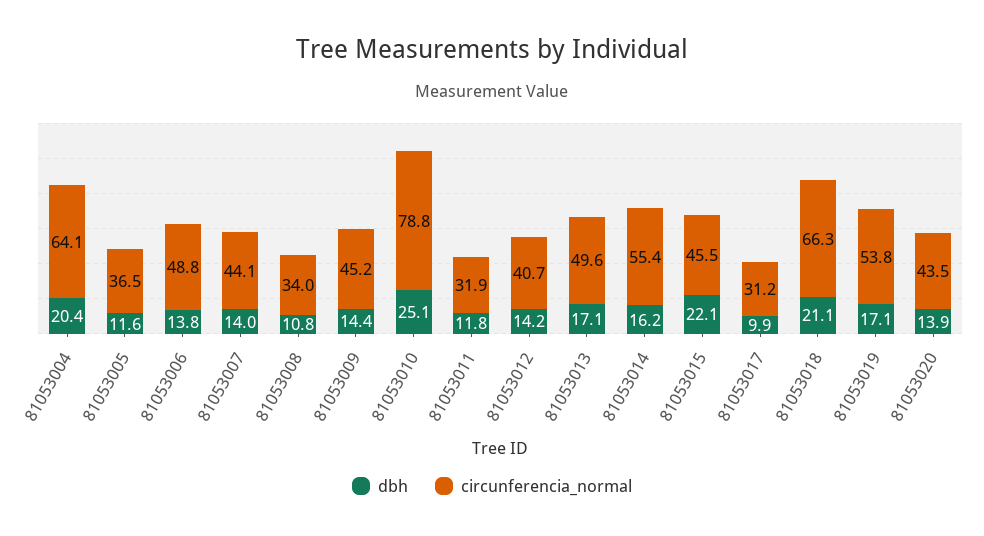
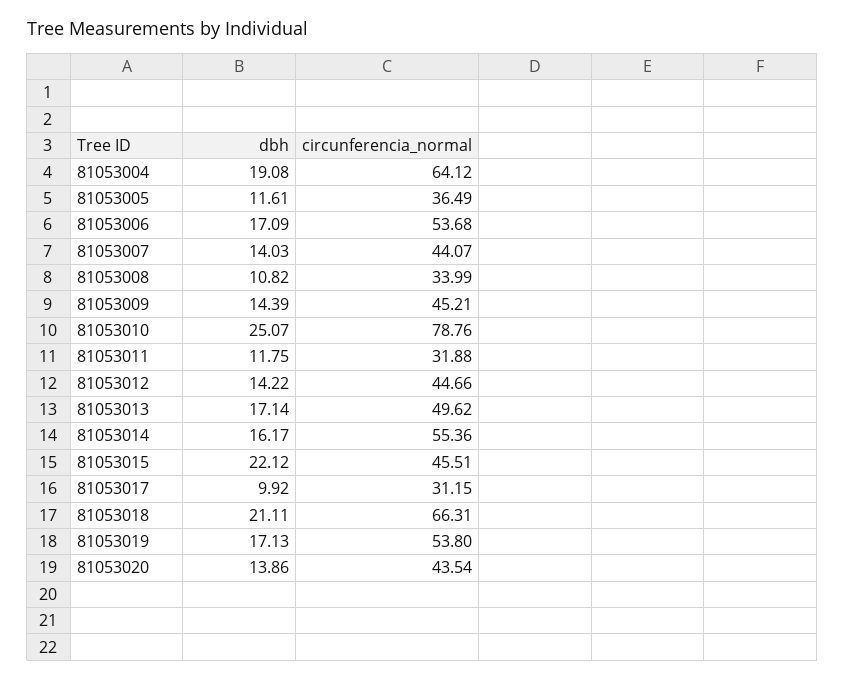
  {
    "dbh": {
-     "81053004": 20.4,
+     "81053004": 19.08,
      "81053005": 11.61,
-     "81053006": 13.8,
+     "81053006": 17.09,
      "81053007": 14.03,
      "81053008": 10.82,
      "81053009": 14.39,
      "81053010": 25.07,
      "81053011": 11.75,
      "81053012": 14.22,
      "81053013": 17.14,
      "81053014": 16.17,
      "81053015": 22.12,
      "81053017": 9.92,
      "81053018": 21.11,
      "81053019": 17.13,
      "81053020": 13.86
    },
    "circunferencia_normal": {
      "81053004": 64.12,
      "81053005": 36.49,
-     "81053006": 48.8,
+     "81053006": 53.68,
      "81053007": 44.07,
      "81053008": 33.99,
      "81053009": 45.21,
      "81053010": 78.76,
      "81053011": 31.88,
-     "81053012": 40.7,
+     "81053012": 44.66,
      "81053013": 49.62,
      "81053014": 55.36,
      "81053015": 45.51,
      "81053017": 31.15,
      "81053018": 66.31,
      "81053019": 53.8,
      "81053020": 43.54
    }
  }

